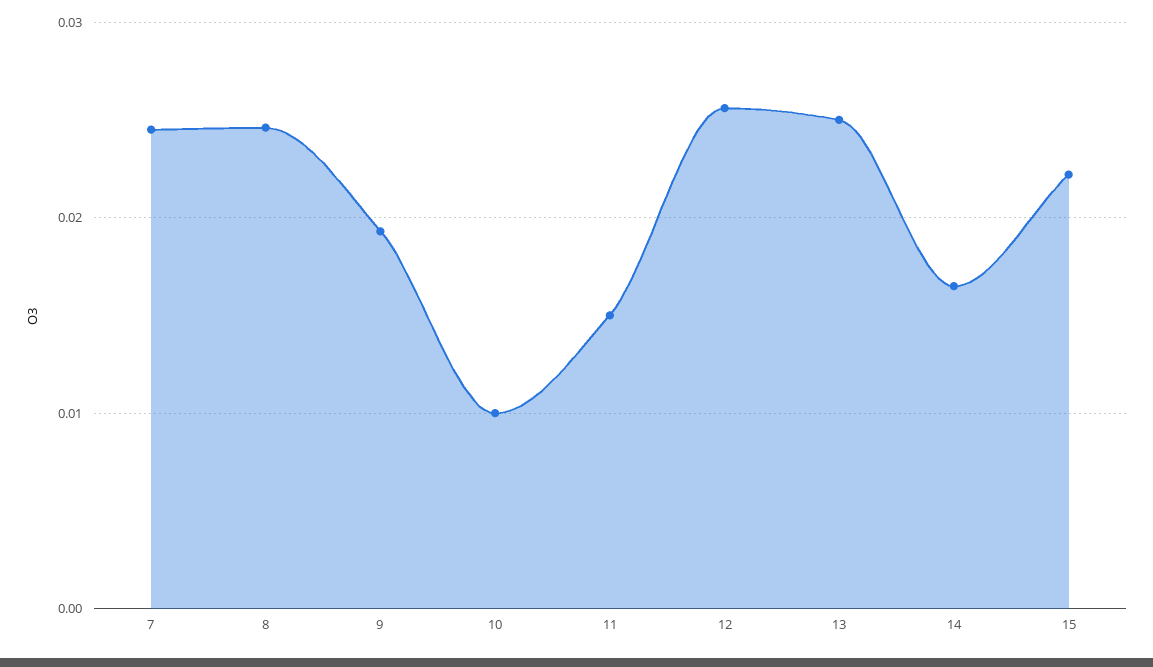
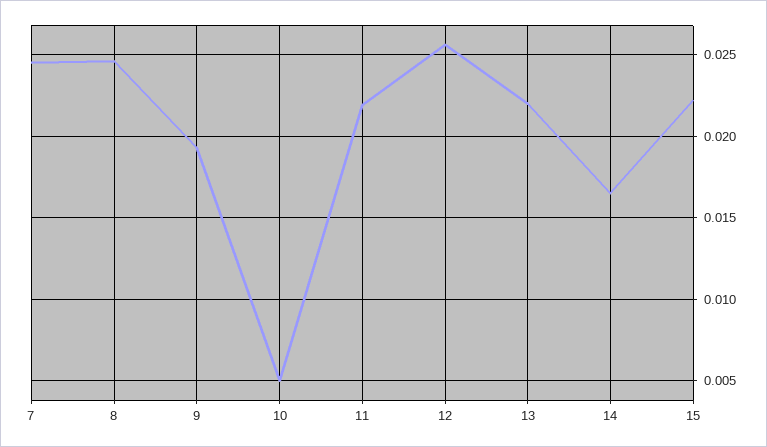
  {
    "7": 0.0245,
    "8": 0.0245,
    "9": 0.0195,
-   "10": 0.01,
+   "10": 0.005,
-   "11": 0.015,
+   "11": 0.022,
    "12": 0.0255,
-   "13": 0.025,
+   "13": 0.022,
    "14": 0.0165,
    "15": 0.022
  }

